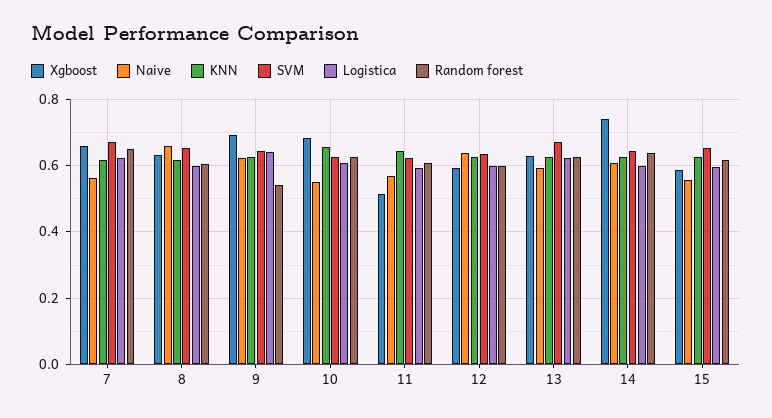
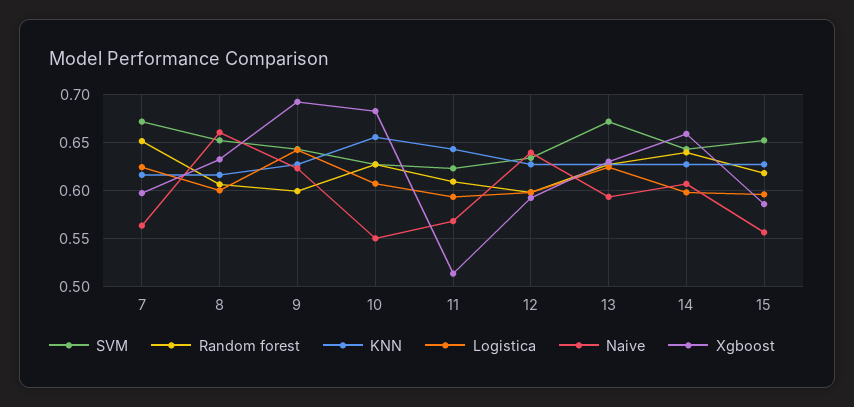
  {
    "Xgboost": {
-     "7": 0.66,
+     "7": 0.6,
      "8": 0.63,
      "9": 0.69,
      "10": 0.68,
      "11": 0.51,
      "12": 0.59,
      "13": 0.63,
-     "14": 0.74,
+     "14": 0.66,
      "15": 0.59
    },
    "Naive": {
      "7": 0.56,
      "8": 0.66,
      "9": 0.62,
      "10": 0.55,
      "11": 0.57,
      "12": 0.64,
      "13": 0.59,
      "14": 0.61,
      "15": 0.56
    },
    "KNN": {
      "7": 0.62,
      "8": 0.62,
      "9": 0.63,
      "10": 0.66,
      "11": 0.64,
      "12": 0.63,
      "13": 0.63,
      "14": 0.63,
      "15": 0.63
    },
    "SVM": {
      "7": 0.67,
      "8": 0.65,
      "9": 0.64,
      "10": 0.63,
      "11": 0.62,
      "12": 0.63,
      "13": 0.67,
      "14": 0.64,
      "15": 0.65
    },
    "Logistica": {
      "7": 0.62,
      "8": 0.6,
      "9": 0.64,
      "10": 0.61,
      "11": 0.59,
      "12": 0.6,
      "13": 0.62,
      "14": 0.6,
      "15": 0.6
    },
    "Random forest": {
      "7": 0.65,
      "8": 0.61,
-     "9": 0.54,
+     "9": 0.6,
      "10": 0.63,
      "11": 0.61,
      "12": 0.6,
      "13": 0.63,
      "14": 0.64,
      "15": 0.62
    }
  }

